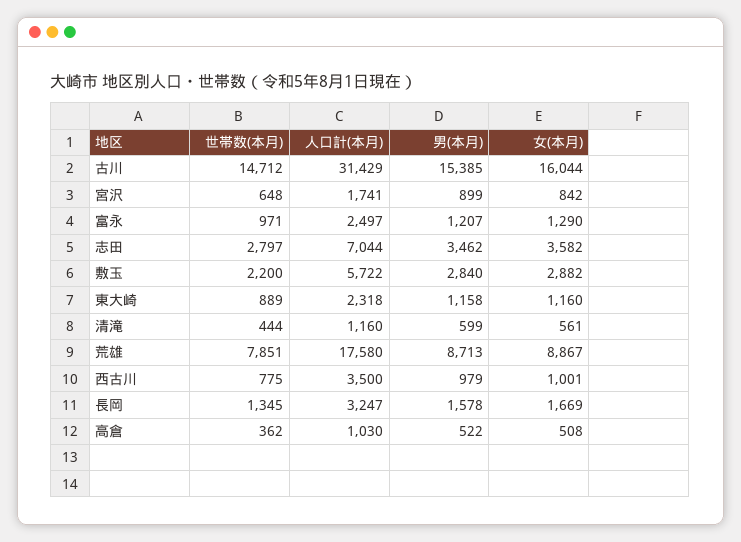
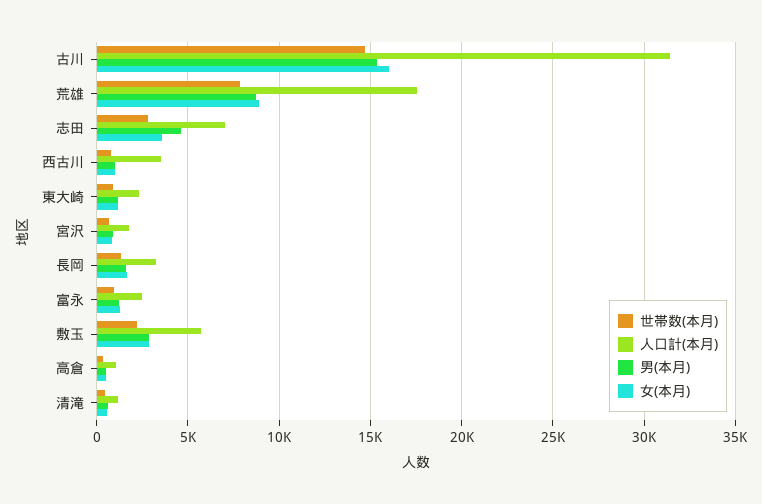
  {
    "世帯数(本月)": {
      "古川": 14712,
      "宮沢": 648,
      "富永": 971,
      "志田": 2797,
      "敷玉": 2200,
      "東大崎": 889,
      "清滝": 444,
      "荒雄": 7851,
      "西古川": 775,
      "長岡": 1345,
      "高倉": 362
    },
    "人口計(本月)": {
      "古川": 31429,
      "宮沢": 1741,
      "富永": 2497,
      "志田": 7044,
      "敷玉": 5722,
      "東大崎": 2318,
      "清滝": 1160,
      "荒雄": 17580,
      "西古川": 3500,
      "長岡": 3247,
      "高倉": 1030
    },
    "男(本月)": {
      "古川": 15385,
      "宮沢": 899,
      "富永": 1207,
-     "志田": 3462,
+     "志田": 4500,
      "敷玉": 2840,
      "東大崎": 1158,
      "清滝": 599,
      "荒雄": 8713,
      "西古川": 979,
      "長岡": 1578,
      "高倉": 522
    },
    "女(本月)": {
      "古川": 16044,
      "宮沢": 842,
      "富永": 1290,
      "志田": 3582,
      "敷玉": 2882,
      "東大崎": 1160,
      "清滝": 561,
      "荒雄": 8867,
      "西古川": 1001,
      "長岡": 1669,
      "高倉": 508
    }
  }

